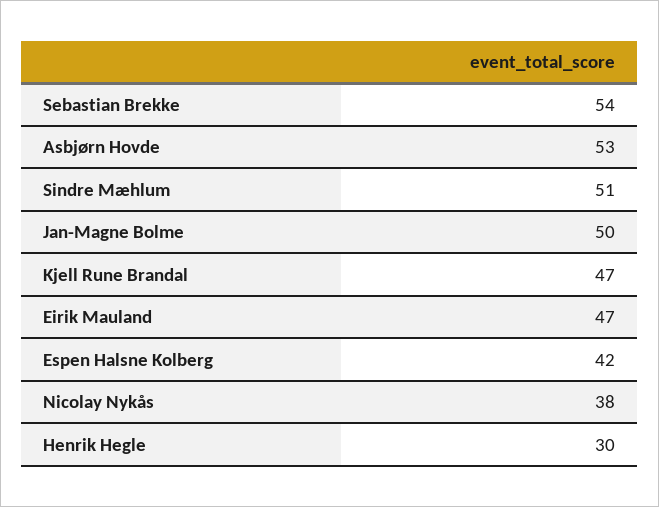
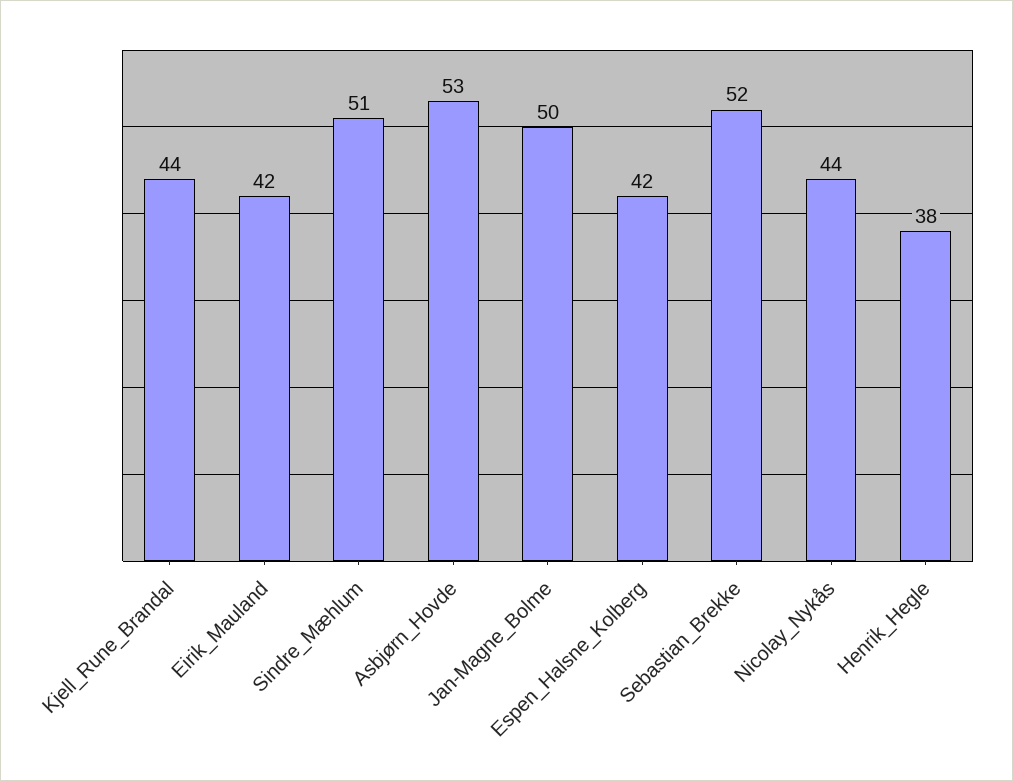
  {
-   "Sebastian Brekke": 54,
+   "Sebastian Brekke": 52,
    "Asbjørn Hovde": 53,
    "Sindre Mæhlum": 51,
    "Jan-Magne Bolme": 50,
-   "Kjell Rune Brandal": 47,
+   "Kjell Rune Brandal": 44,
-   "Eirik Mauland": 47,
+   "Eirik Mauland": 42,
    "Espen Halsne Kolberg": 42,
-   "Nicolay Nykås": 38,
+   "Nicolay Nykås": 44,
-   "Henrik Hegle": 30
+   "Henrik Hegle": 38
  }

